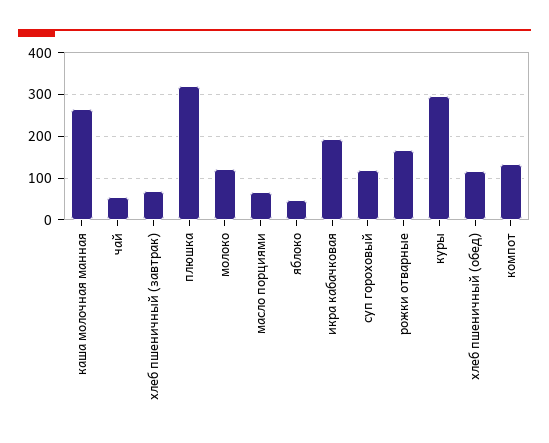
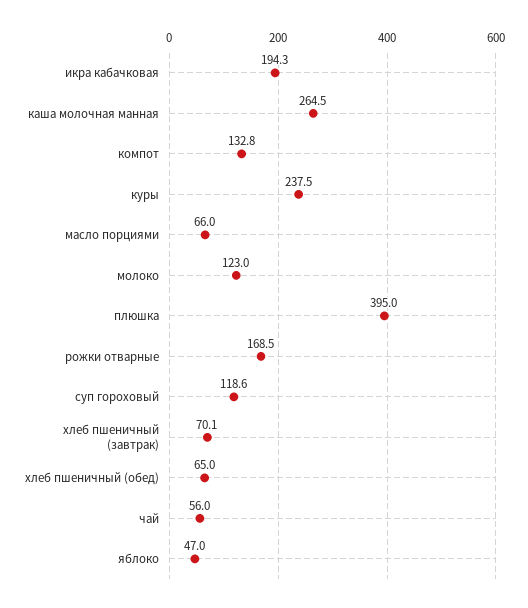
  {
    "каша молочная манная": 264.5,
    "чай": 56,
    "хлеб пшеничный (завтрак)": 70.1,
-   "плюшка": 320,
+   "плюшка": 395,
    "молоко": 123,
    "масло порциями": 66,
    "яблоко": 47,
    "икра кабачковая": 194.3,
    "суп гороховый": 118.6,
    "рожки отварные": 168.5,
-   "куры": 300,
+   "куры": 237.5,
-   "хлеб пшеничный (обед)": 120,
+   "хлеб пшеничный (обед)": 65,
    "компот": 132.8
  }

